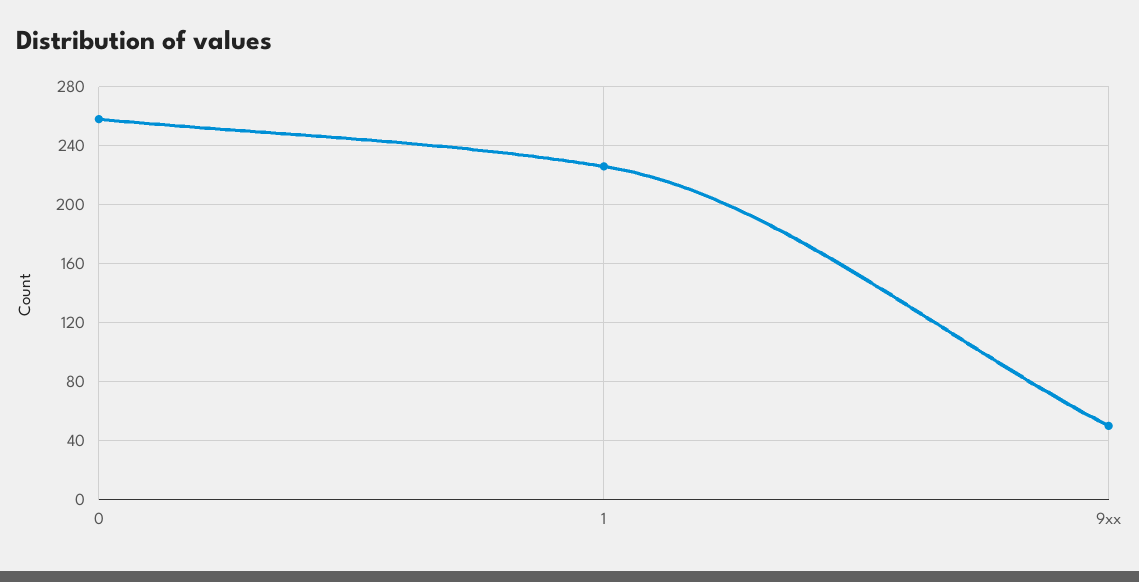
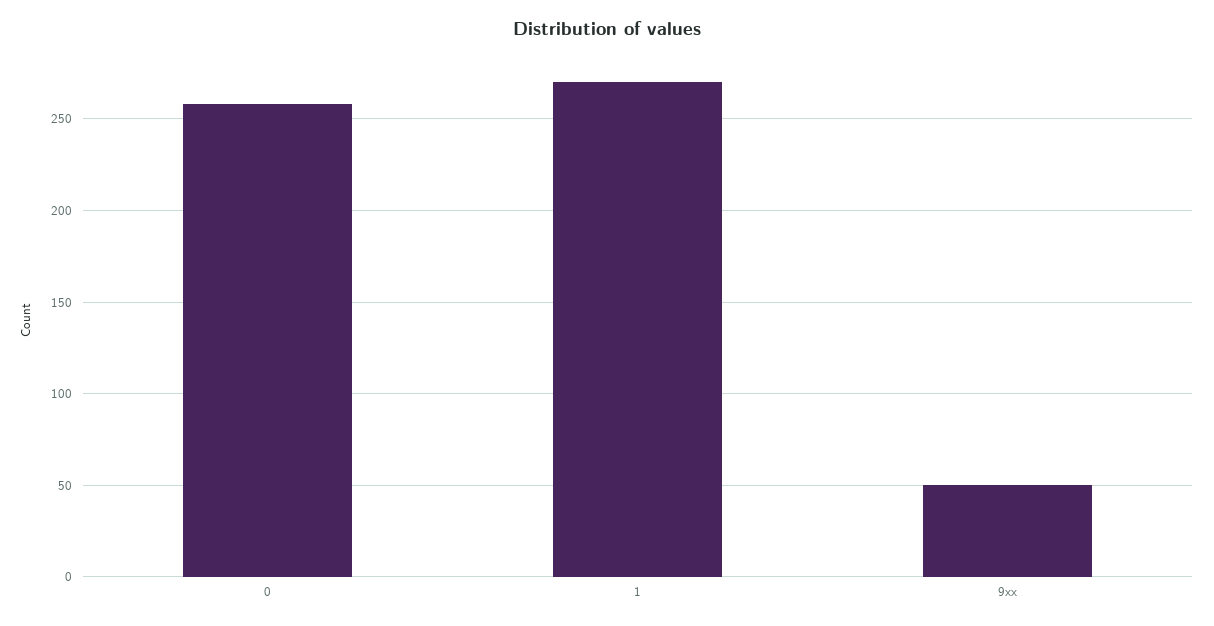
  {
    "0": 260,
-   "1": 225,
+   "1": 270,
    "9xx": 50
  }

